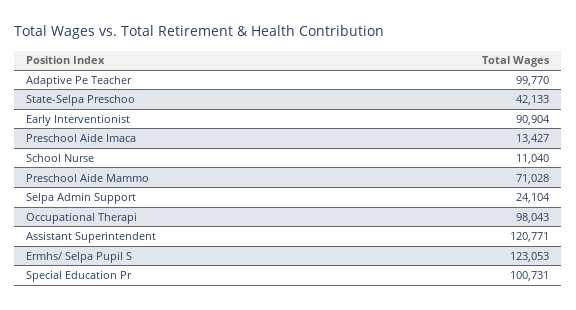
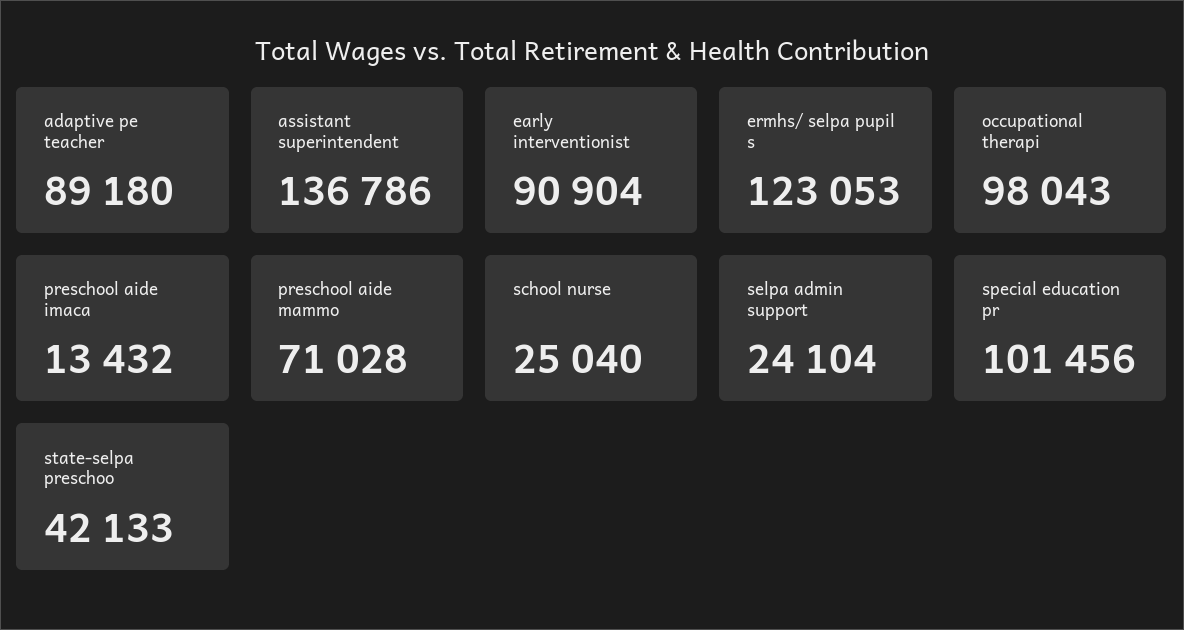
  {
-   "Adaptive Pe Teacher": 99770,
+   "Adaptive Pe Teacher": 89180,
    "State-Selpa Preschoo": 42133,
    "Early Interventionist": 90904,
-   "Preschool Aide Imaca": 13427,
+   "Preschool Aide Imaca": 13432,
-   "School Nurse": 11040,
+   "School Nurse": 25040,
    "Preschool Aide Mammo": 71028,
    "Selpa Admin Support": 24104,
    "Occupational Therapi": 98043,
-   "Assistant Superintendent": 120771,
+   "Assistant Superintendent": 136786,
    "Ermhs/ Selpa Pupil S": 123053,
-   "Special Education Pr": 100731
+   "Special Education Pr": 101456
  }

